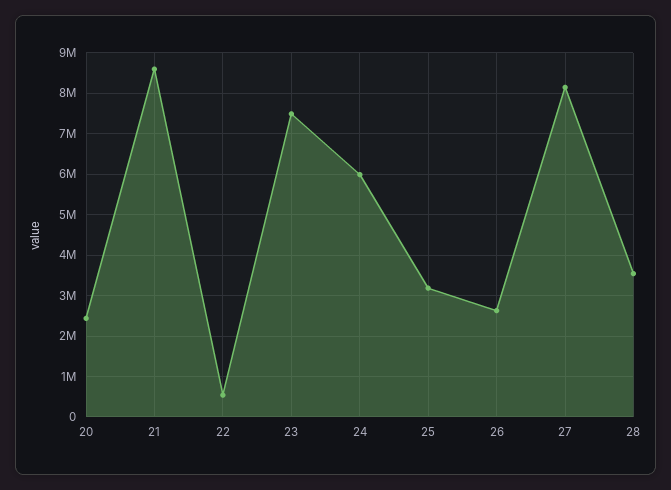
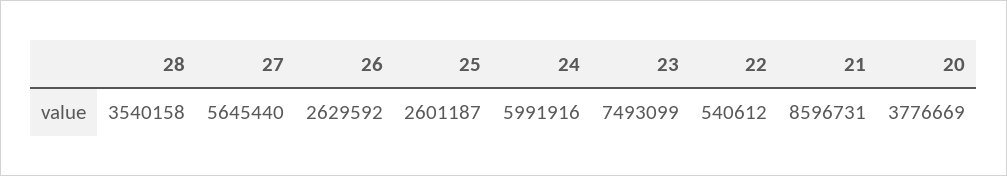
  {
-   "20": 2400000,
+   "20": 3776669,
    "21": 8596731,
    "22": 540612,
    "23": 7493099,
    "24": 5991916,
-   "25": 3200000,
+   "25": 2601187,
    "26": 2629592,
-   "27": 8200000,
+   "27": 5645440,
    "28": 3540158
  }

